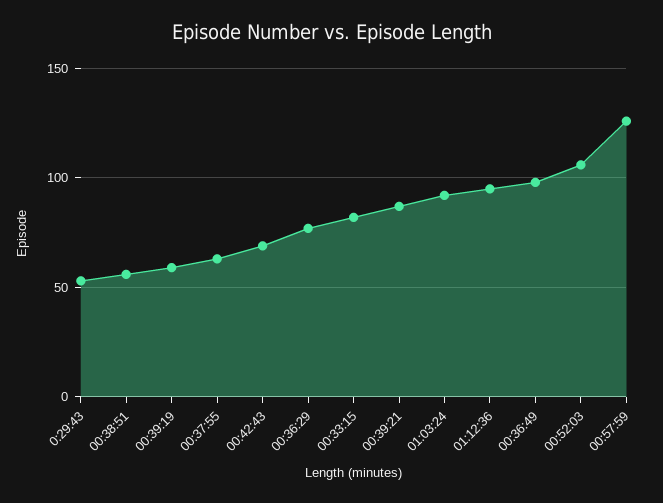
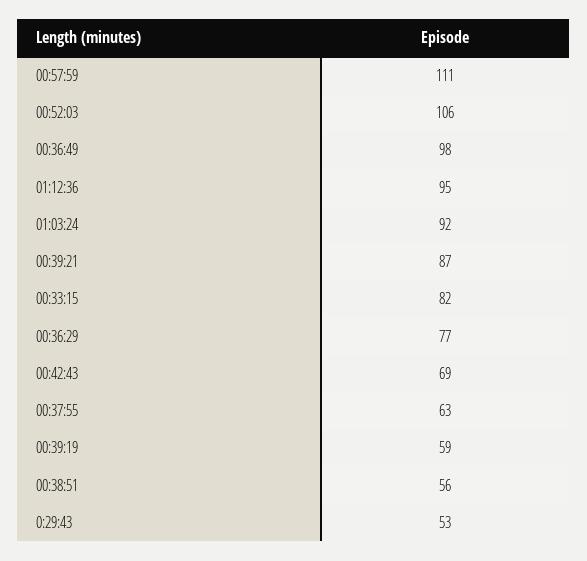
  {
    "0:29:43": 53,
    "00:38:51": 56,
    "00:39:19": 59,
    "00:37:55": 63,
    "00:42:43": 69,
    "00:36:29": 77,
    "00:33:15": 82,
    "00:39:21": 87,
    "01:03:24": 92,
    "01:12:36": 95,
    "00:36:49": 98,
    "00:52:03": 106,
-   "00:57:59": 125
+   "00:57:59": 111
  }

